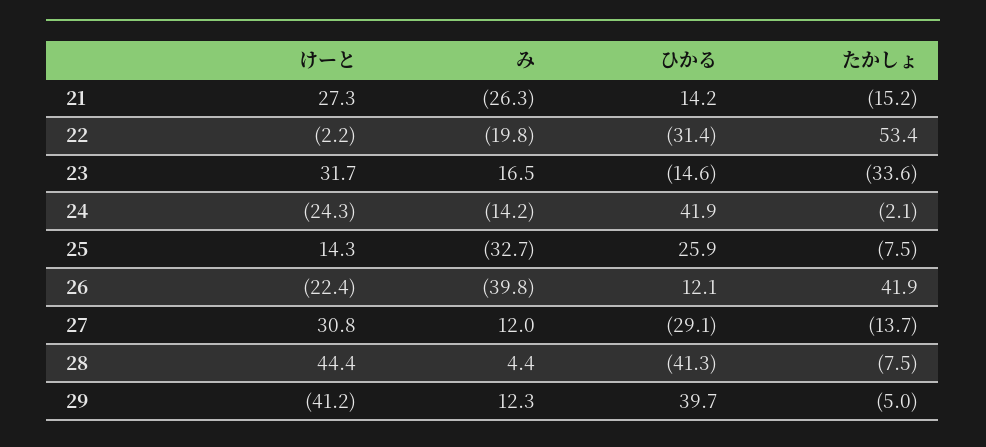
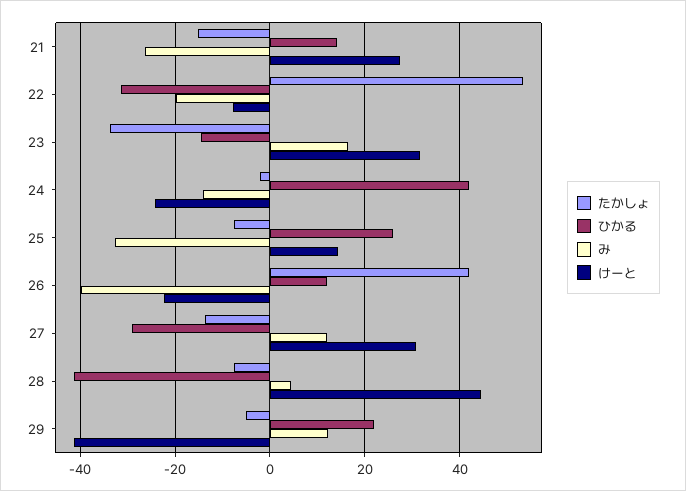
  {
    "けーと": {
      "21": 27.3,
-     "22": -2.2,
+     "22": -8,
      "23": 31.7,
      "24": -24.3,
      "25": 14.3,
      "26": -22.4,
      "27": 30.8,
      "28": 44.4,
      "29": -41.2
    },
    "み": {
      "21": -26.3,
      "22": -19.8,
      "23": 16.5,
      "24": -14.2,
      "25": -32.7,
      "26": -39.8,
      "27": 12,
      "28": 4.4,
      "29": 12.3
    },
    "ひかる": {
      "21": 14.2,
      "22": -31.4,
      "23": -14.6,
      "24": 41.9,
      "25": 25.9,
      "26": 12.1,
      "27": -29.1,
      "28": -41.3,
-     "29": 39.7
+     "29": 22
    },
    "たかしょ": {
      "21": -15.2,
      "22": 53.4,
      "23": -33.6,
      "24": -2.1,
      "25": -7.5,
      "26": 41.9,
      "27": -13.7,
      "28": -7.5,
      "29": -5
    }
  }

